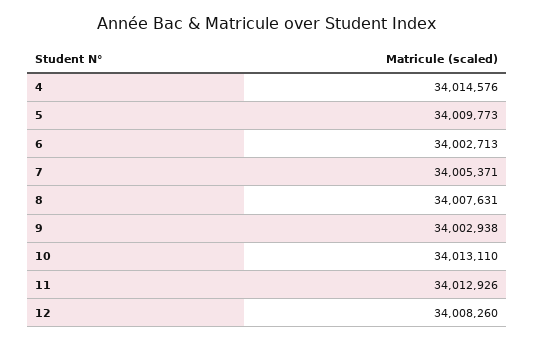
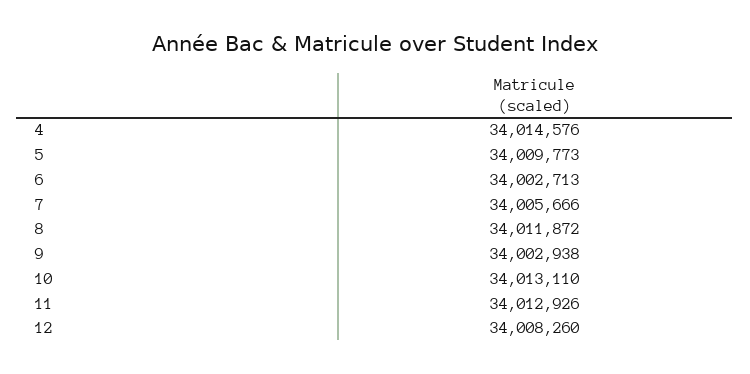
  {
    "4": 34014576,
    "5": 34009773,
    "6": 34002713,
-   "7": 34005371,
+   "7": 34005666,
-   "8": 34007631,
+   "8": 34011872,
    "9": 34002938,
    "10": 34013110,
    "11": 34012926,
    "12": 34008260
  }

